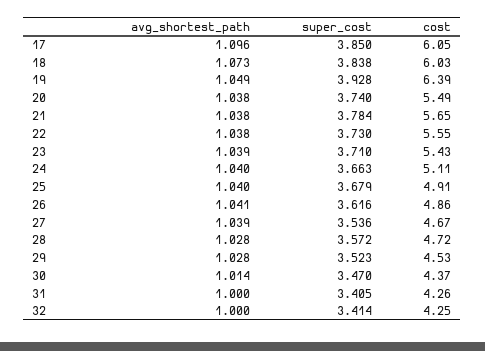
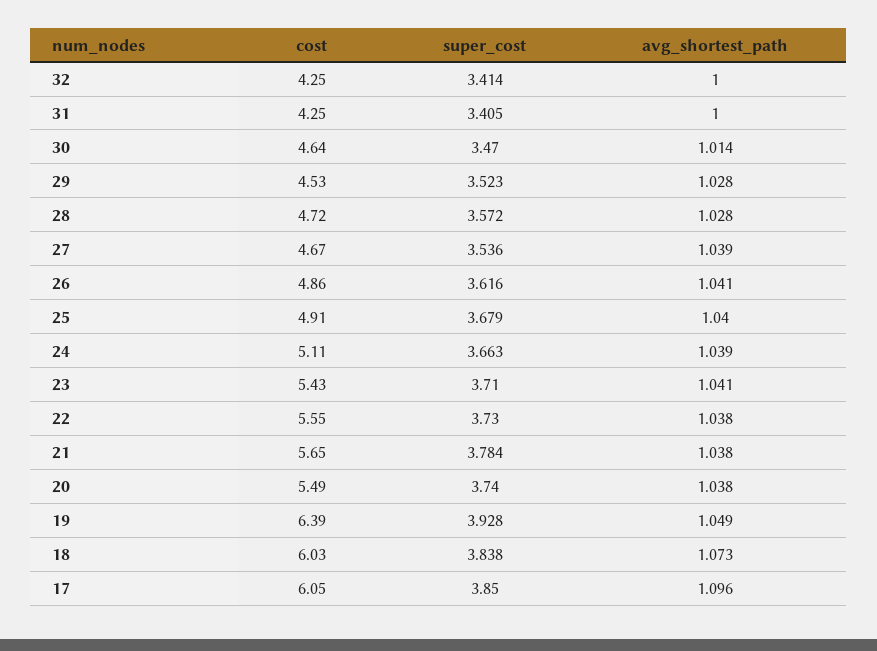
  {
    "avg_shortest_path": {
      "17": 1.096,
      "18": 1.073,
      "19": 1.049,
      "20": 1.038,
      "21": 1.038,
      "22": 1.038,
-     "23": 1.039,
+     "23": 1.041,
-     "24": 1.04,
+     "24": 1.039,
      "25": 1.04,
      "26": 1.041,
      "27": 1.039,
      "28": 1.028,
      "29": 1.028,
      "30": 1.014,
      "31": 1,
      "32": 1
    },
    "super_cost": {
      "17": 3.85,
      "18": 3.838,
      "19": 3.928,
      "20": 3.74,
      "21": 3.784,
      "22": 3.73,
      "23": 3.71,
      "24": 3.663,
      "25": 3.679,
      "26": 3.616,
      "27": 3.536,
      "28": 3.572,
      "29": 3.523,
      "30": 3.47,
      "31": 3.405,
      "32": 3.414
    },
    "cost": {
      "17": 6.05,
      "18": 6.03,
      "19": 6.39,
      "20": 5.49,
      "21": 5.65,
      "22": 5.55,
      "23": 5.43,
      "24": 5.11,
      "25": 4.91,
      "26": 4.86,
      "27": 4.67,
      "28": 4.72,
      "29": 4.53,
-     "30": 4.37,
+     "30": 4.64,
-     "31": 4.26,
+     "31": 4.25,
      "32": 4.25
    }
  }

